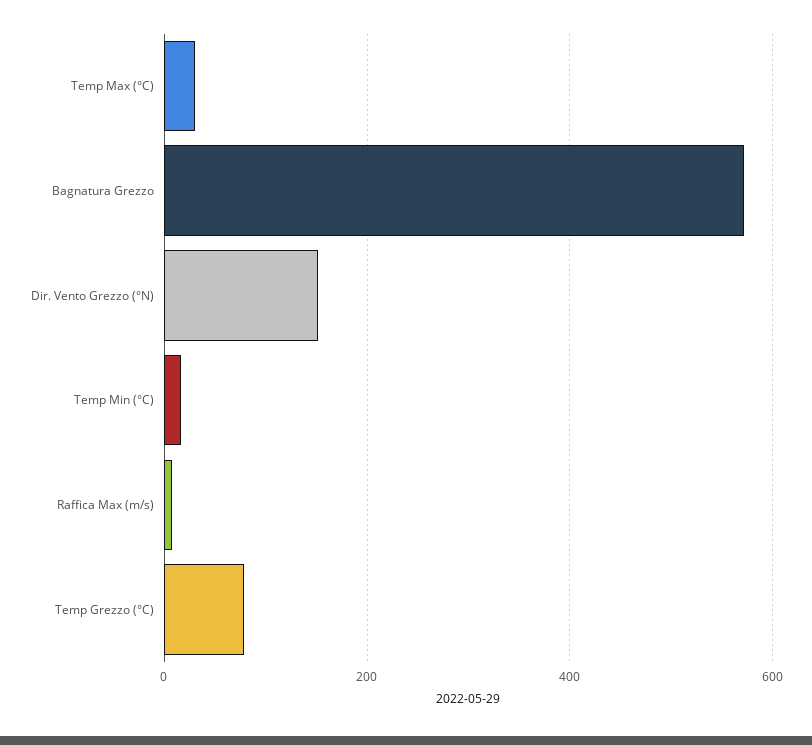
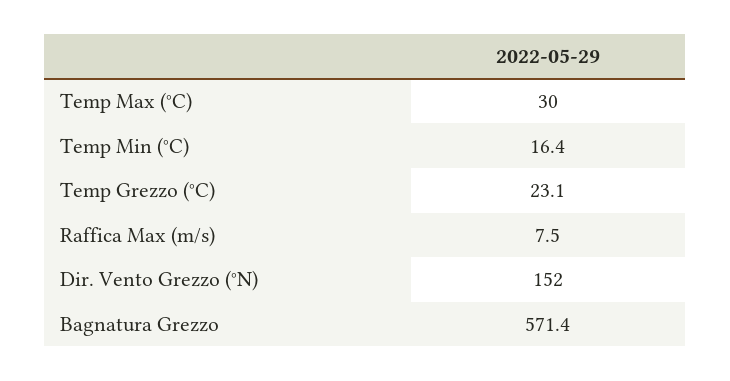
  {
    "Temp Max (°C)": 30,
    "Bagnatura Grezzo": 571.4,
    "Dir. Vento Grezzo (°N)": 152,
    "Temp Min (°C)": 16.4,
    "Raffica Max (m/s)": 7.5,
-   "Temp Grezzo (°C)": 80
+   "Temp Grezzo (°C)": 23.1
  }

